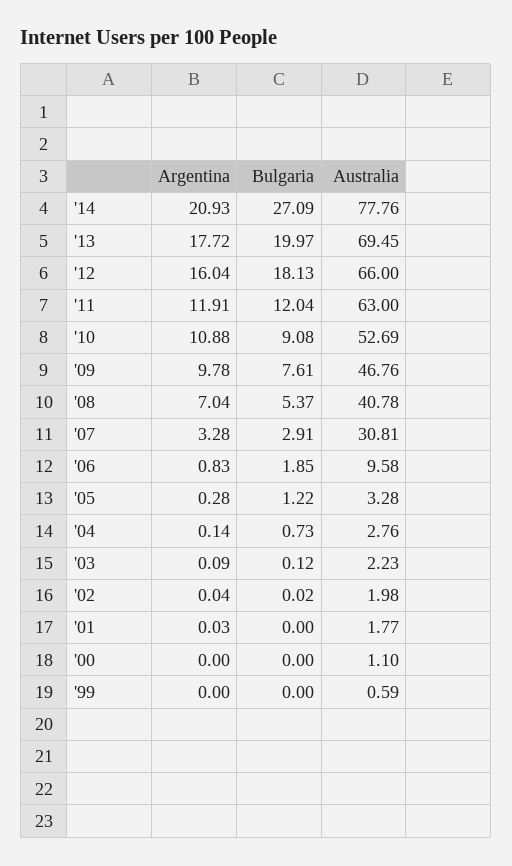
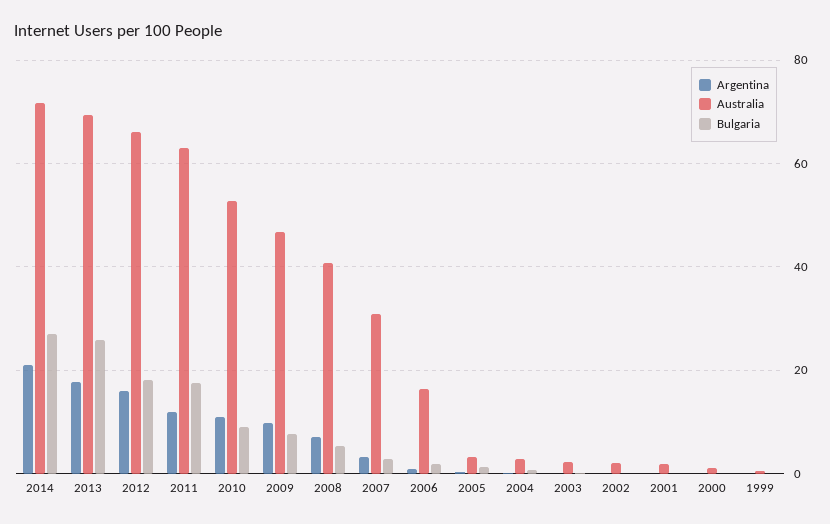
  {
    "Argentina": {
      "'14": 20.93,
      "'13": 17.72,
      "'12": 16.04,
      "'11": 11.91,
      "'10": 10.88,
      "'09": 9.78,
      "'08": 7.04,
      "'07": 3.28,
      "'06": 0.83,
      "'05": 0.28,
      "'04": 0.14,
      "'03": 0.09,
      "'02": 0.04,
      "'01": 0.03,
      "'00": 0,
      "'99": 0
    },
    "Bulgaria": {
      "'14": 27.09,
-     "'13": 19.97,
+     "'13": 26,
      "'12": 18.13,
-     "'11": 12.04,
+     "'11": 18,
      "'10": 9.08,
      "'09": 7.61,
      "'08": 5.37,
      "'07": 2.91,
      "'06": 1.85,
      "'05": 1.22,
      "'04": 0.73,
      "'03": 0.12,
      "'02": 0.02,
      "'01": 0,
      "'00": 0,
      "'99": 0
    },
    "Australia": {
-     "'14": 77.76,
+     "'14": 72,
      "'13": 69.45,
      "'12": 66,
      "'11": 63,
      "'10": 52.69,
      "'09": 46.76,
      "'08": 40.78,
      "'07": 30.81,
-     "'06": 9.58,
+     "'06": 16,
      "'05": 3.28,
      "'04": 2.76,
      "'03": 2.23,
      "'02": 1.98,
      "'01": 1.77,
      "'00": 1.1,
      "'99": 0.59
    }
  }

